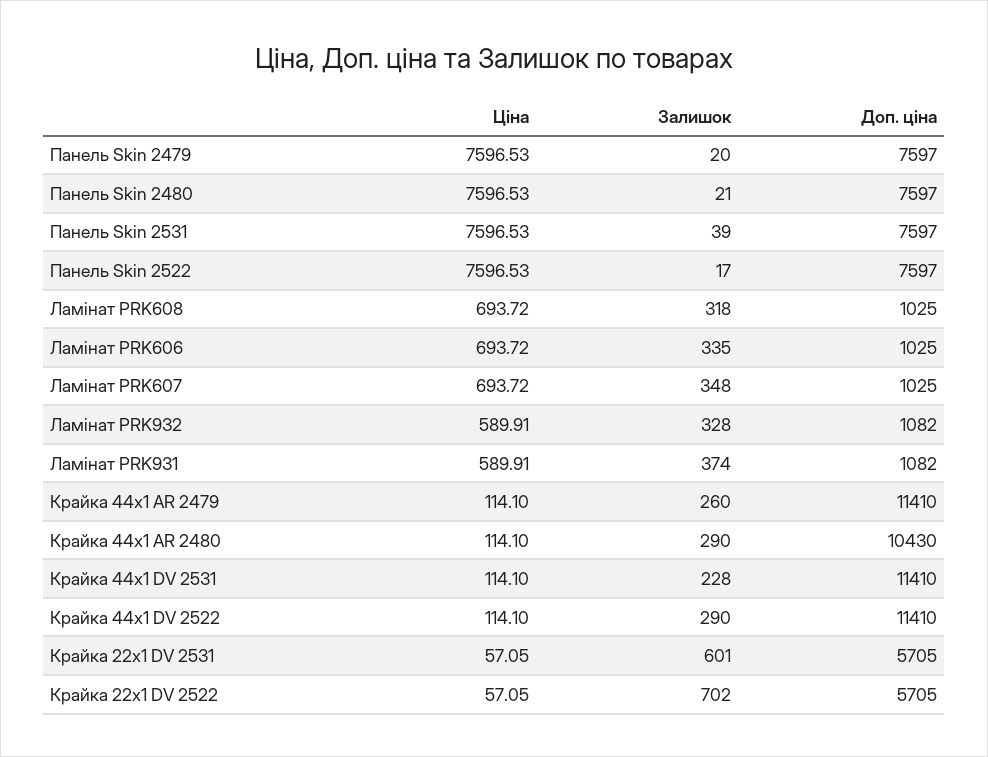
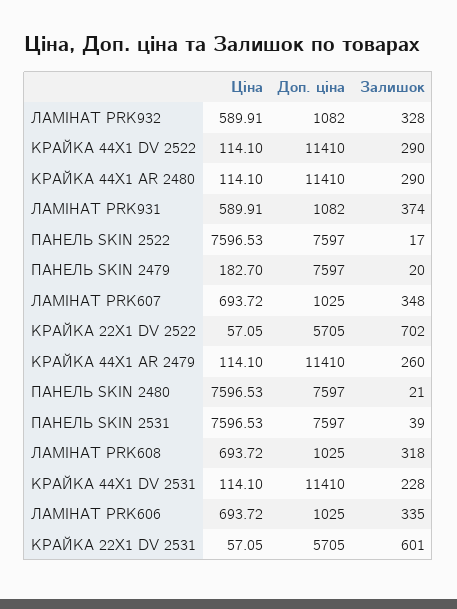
  {
    "Ціна": {
-     "Панель Skin 2479": 7596.53,
+     "Панель Skin 2479": 182.7,
      "Панель Skin 2480": 7596.53,
      "Панель Skin 2531": 7596.53,
      "Панель Skin 2522": 7596.53,
      "Ламінат PRK608": 693.72,
      "Ламінат PRK606": 693.72,
      "Ламінат PRK607": 693.72,
      "Ламінат PRK932": 589.91,
      "Ламінат PRK931": 589.91,
      "Крайка 44x1 AR 2479": 114.1,
      "Крайка 44x1 AR 2480": 114.1,
      "Крайка 44x1 DV 2531": 114.1,
      "Крайка 44x1 DV 2522": 114.1,
      "Крайка 22x1 DV 2531": 57.05,
      "Крайка 22x1 DV 2522": 57.05
    },
    "Залишок": {
      "Панель Skin 2479": 20,
      "Панель Skin 2480": 21,
      "Панель Skin 2531": 39,
      "Панель Skin 2522": 17,
      "Ламінат PRK608": 318,
      "Ламінат PRK606": 335,
      "Ламінат PRK607": 348,
      "Ламінат PRK932": 328,
      "Ламінат PRK931": 374,
      "Крайка 44x1 AR 2479": 260,
      "Крайка 44x1 AR 2480": 290,
      "Крайка 44x1 DV 2531": 228,
      "Крайка 44x1 DV 2522": 290,
      "Крайка 22x1 DV 2531": 601,
      "Крайка 22x1 DV 2522": 702
    },
    "Доп. ціна": {
      "Панель Skin 2479": 7597,
      "Панель Skin 2480": 7597,
      "Панель Skin 2531": 7597,
      "Панель Skin 2522": 7597,
      "Ламінат PRK608": 1025,
      "Ламінат PRK606": 1025,
      "Ламінат PRK607": 1025,
      "Ламінат PRK932": 1082,
      "Ламінат PRK931": 1082,
      "Крайка 44x1 AR 2479": 11410,
-     "Крайка 44x1 AR 2480": 10430,
+     "Крайка 44x1 AR 2480": 11410,
      "Крайка 44x1 DV 2531": 11410,
      "Крайка 44x1 DV 2522": 11410,
      "Крайка 22x1 DV 2531": 5705,
      "Крайка 22x1 DV 2522": 5705
    }
  }

